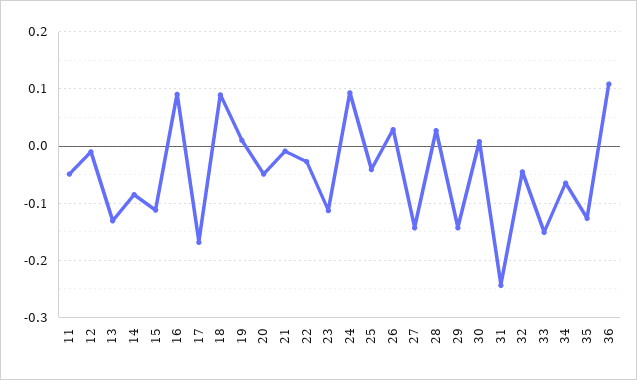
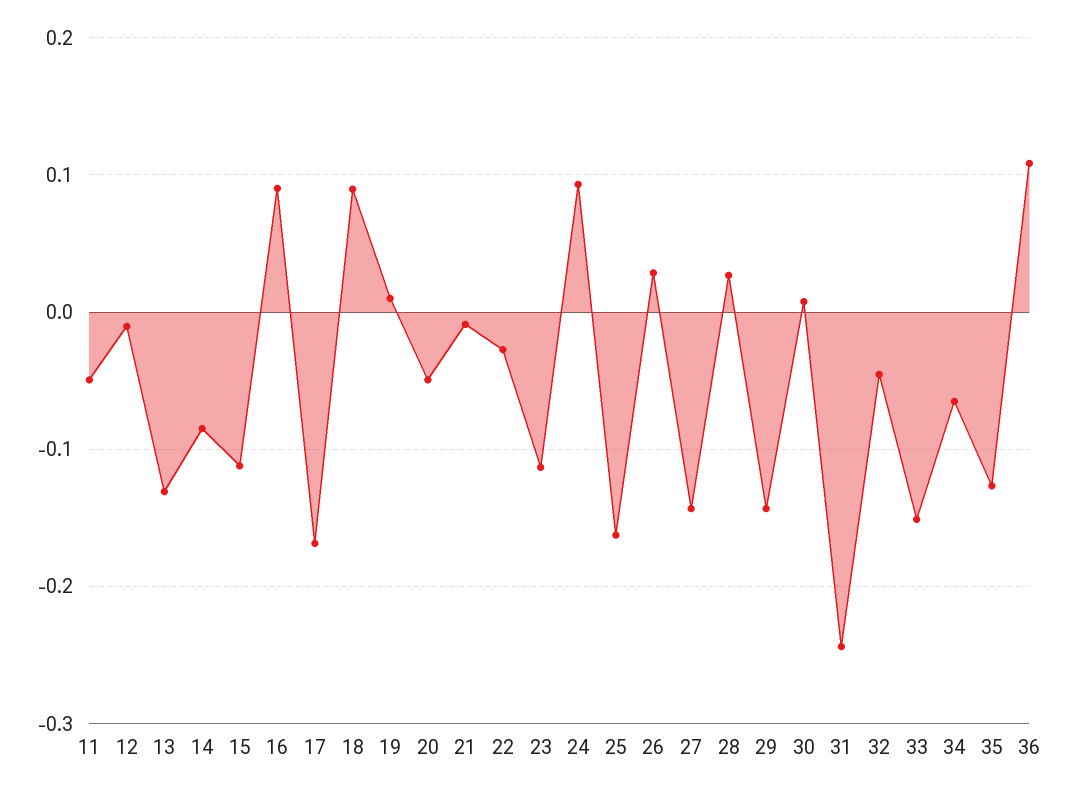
  {
    "11": -0.05,
    "12": -0.01,
    "13": -0.13,
    "14": -0.09,
    "15": -0.11,
    "16": 0.09,
    "17": -0.17,
    "18": 0.09,
    "19": 0.01,
    "20": -0.05,
    "21": -0.01,
    "22": -0.03,
    "23": -0.11,
    "24": 0.09,
-   "25": -0.04,
+   "25": -0.16,
    "26": 0.03,
    "27": -0.14,
    "28": 0.03,
    "29": -0.14,
    "30": 0.01,
    "31": -0.24,
    "32": -0.05,
    "33": -0.15,
    "34": -0.07,
    "35": -0.13,
    "36": 0.11
  }

